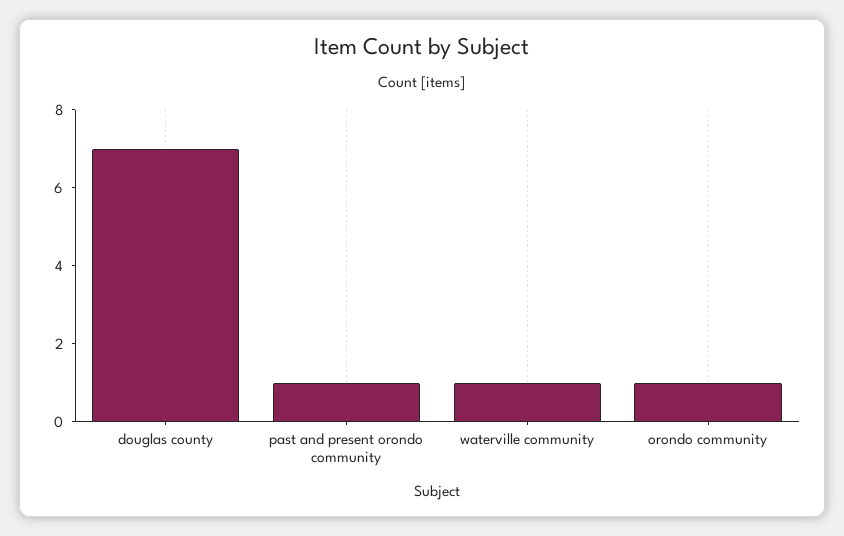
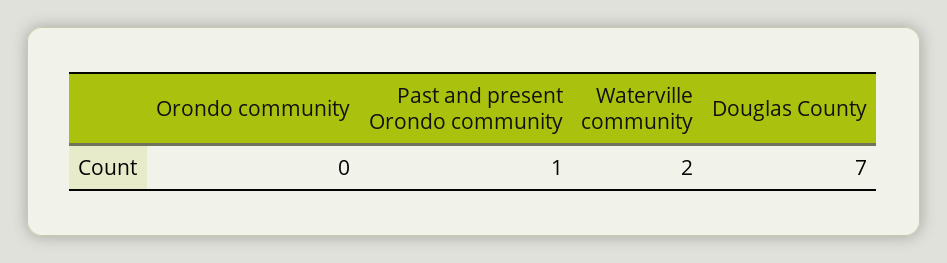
  {
    "douglas county": 7,
    "past and present orondo community": 1,
-   "waterville community": 1,
+   "waterville community": 2,
-   "orondo community": 1
+   "orondo community": 0
  }

